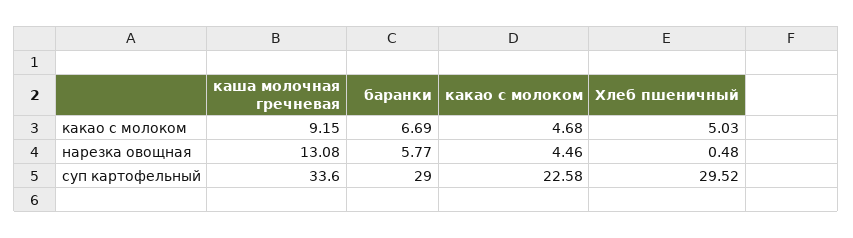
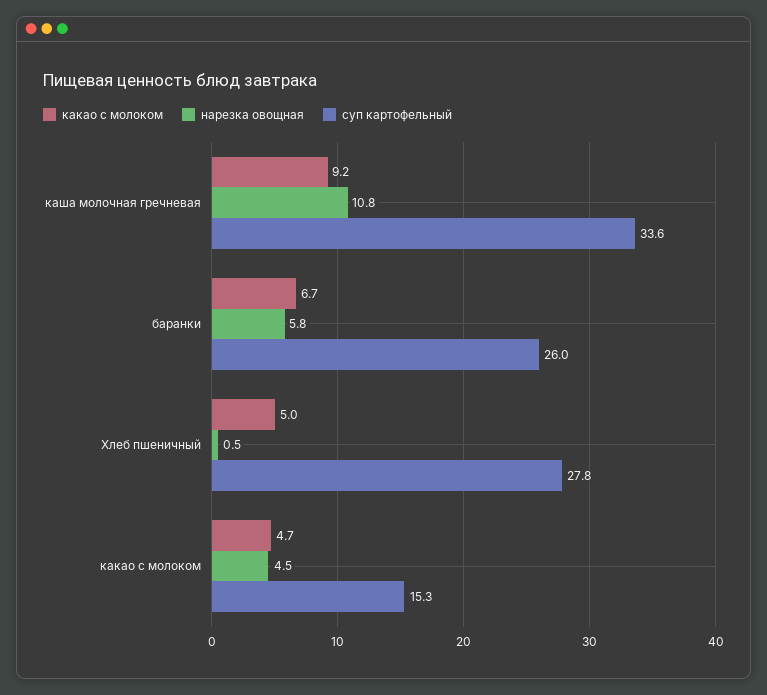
  {
    "какао с молоком": {
      "каша молочная гречневая": 9.15,
      "баранки": 6.69,
      "какао с молоком": 4.68,
      "Хлеб пшеничный": 5.03
    },
    "нарезка овощная": {
-     "каша молочная гречневая": 13.08,
+     "каша молочная гречневая": 10.8,
      "баранки": 5.77,
      "какао с молоком": 4.46,
      "Хлеб пшеничный": 0.48
    },
    "суп картофельный": {
      "каша молочная гречневая": 33.6,
-     "баранки": 29,
+     "баранки": 26,
-     "какао с молоком": 22.58,
+     "какао с молоком": 15.3,
-     "Хлеб пшеничный": 29.52
+     "Хлеб пшеничный": 27.8
    }
  }

